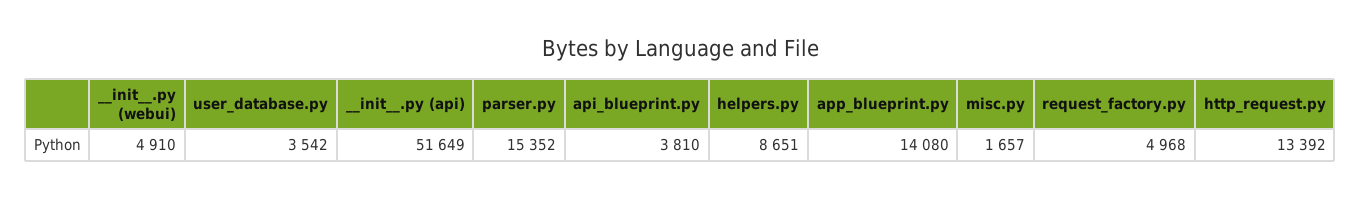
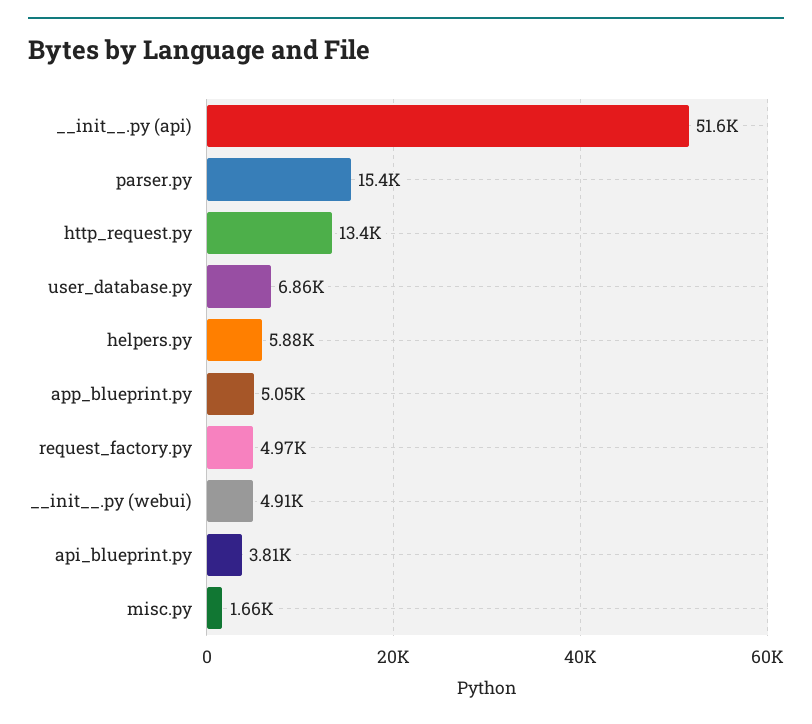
  {
    "__init__.py (webui)": 4910,
-   "user_database.py": 3542,
+   "user_database.py": 6860,
    "__init__.py (api)": 51649,
    "parser.py": 15352,
    "api_blueprint.py": 3810,
-   "helpers.py": 8651,
+   "helpers.py": 5880,
-   "app_blueprint.py": 14080,
+   "app_blueprint.py": 5050,
    "misc.py": 1657,
    "request_factory.py": 4968,
    "http_request.py": 13392
  }

